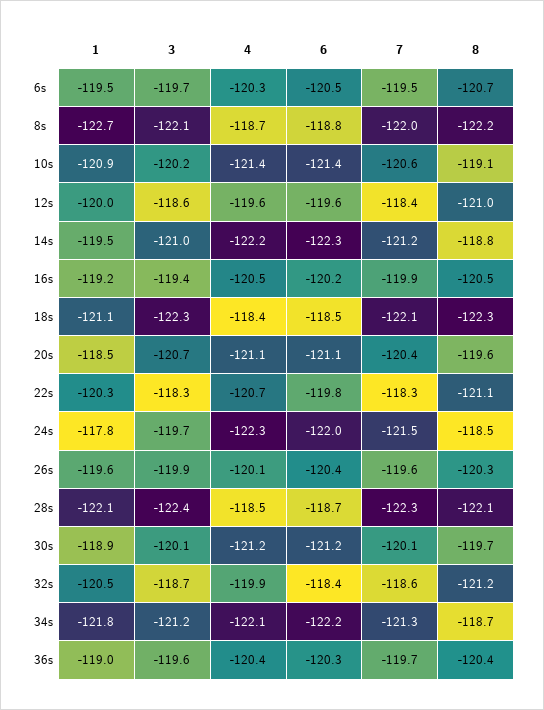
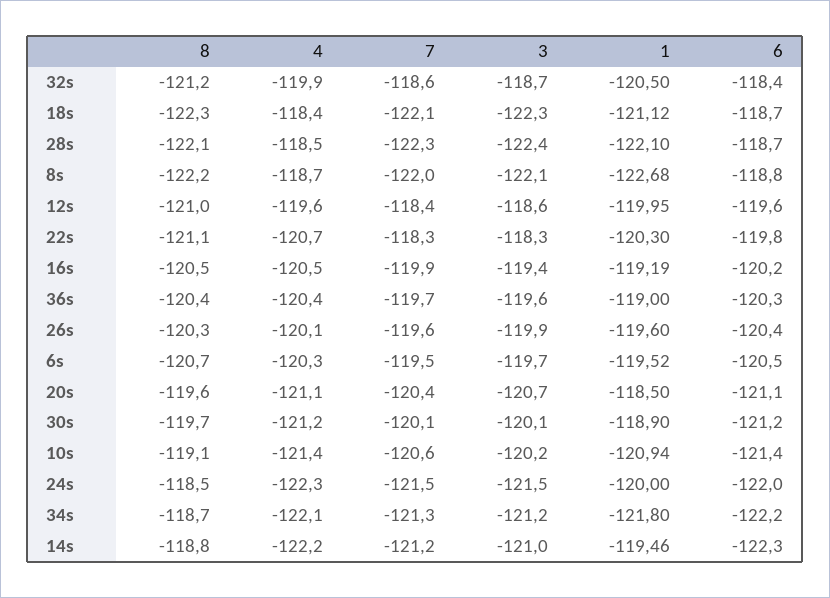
  {
    "1": {
      "6s": -119.52,
      "8s": -122.68,
      "10s": -120.94,
      "12s": -119.95,
      "14s": -119.46,
      "16s": -119.19,
      "18s": -121.12,
      "20s": -118.5,
      "22s": -120.3,
-     "24s": -117.8,
+     "24s": -120,
      "26s": -119.6,
      "28s": -122.1,
      "30s": -118.9,
      "32s": -120.5,
      "34s": -121.8,
      "36s": -119
    },
    "3": {
      "6s": -119.7,
      "8s": -122.1,
      "10s": -120.2,
      "12s": -118.6,
      "14s": -121,
      "16s": -119.4,
      "18s": -122.3,
      "20s": -120.7,
      "22s": -118.3,
-     "24s": -119.7,
+     "24s": -121.5,
      "26s": -119.9,
      "28s": -122.4,
      "30s": -120.1,
      "32s": -118.7,
      "34s": -121.2,
      "36s": -119.6
    },
    "4": {
      "6s": -120.3,
      "8s": -118.7,
      "10s": -121.4,
      "12s": -119.6,
      "14s": -122.2,
      "16s": -120.5,
      "18s": -118.4,
      "20s": -121.1,
      "22s": -120.7,
      "24s": -122.3,
      "26s": -120.1,
      "28s": -118.5,
      "30s": -121.2,
      "32s": -119.9,
      "34s": -122.1,
      "36s": -120.4
    },
    "6": {
      "6s": -120.5,
      "8s": -118.8,
      "10s": -121.4,
      "12s": -119.6,
      "14s": -122.3,
      "16s": -120.2,
-     "18s": -118.5,
+     "18s": -118.7,
      "20s": -121.1,
      "22s": -119.8,
      "24s": -122,
      "26s": -120.4,
      "28s": -118.7,
      "30s": -121.2,
      "32s": -118.4,
      "34s": -122.2,
      "36s": -120.3
    },
    "7": {
      "6s": -119.5,
      "8s": -122,
      "10s": -120.6,
      "12s": -118.4,
      "14s": -121.2,
      "16s": -119.9,
      "18s": -122.1,
      "20s": -120.4,
      "22s": -118.3,
      "24s": -121.5,
      "26s": -119.6,
      "28s": -122.3,
      "30s": -120.1,
      "32s": -118.6,
      "34s": -121.3,
      "36s": -119.7
    },
    "8": {
      "6s": -120.7,
      "8s": -122.2,
      "10s": -119.1,
      "12s": -121,
      "14s": -118.8,
      "16s": -120.5,
      "18s": -122.3,
      "20s": -119.6,
      "22s": -121.1,
      "24s": -118.5,
      "26s": -120.3,
      "28s": -122.1,
      "30s": -119.7,
      "32s": -121.2,
      "34s": -118.7,
      "36s": -120.4
    }
  }

